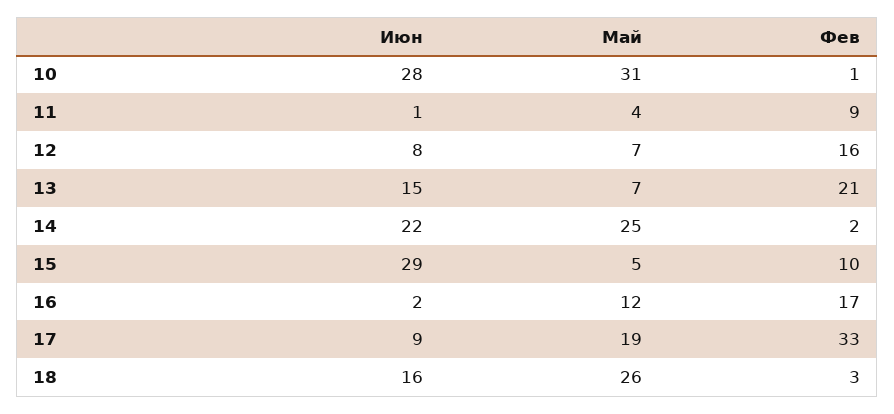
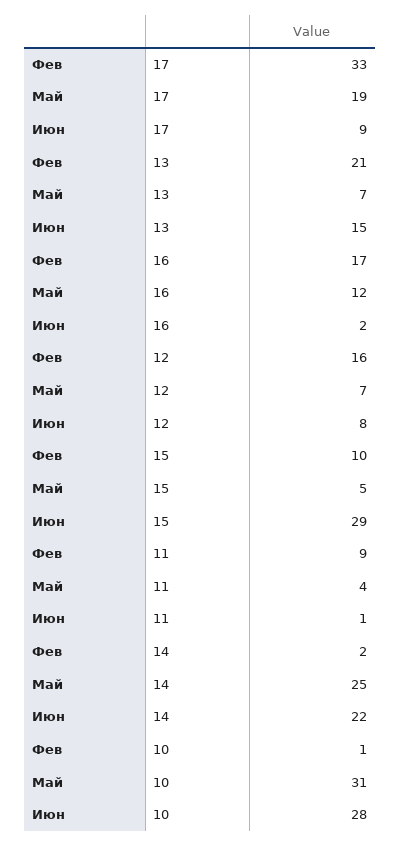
  {
    "Июн": {
      "10": 28,
      "11": 1,
      "12": 8,
      "13": 15,
      "14": 22,
      "15": 29,
      "16": 2,
-     "17": 9,
+     "17": 9
-     "18": 16
    },
    "Май": {
      "10": 31,
      "11": 4,
      "12": 7,
      "13": 7,
      "14": 25,
      "15": 5,
      "16": 12,
-     "17": 19,
+     "17": 19
-     "18": 26
    },
    "Фев": {
      "10": 1,
      "11": 9,
      "12": 16,
      "13": 21,
      "14": 2,
      "15": 10,
      "16": 17,
-     "17": 33,
+     "17": 33
-     "18": 3
    }
  }

